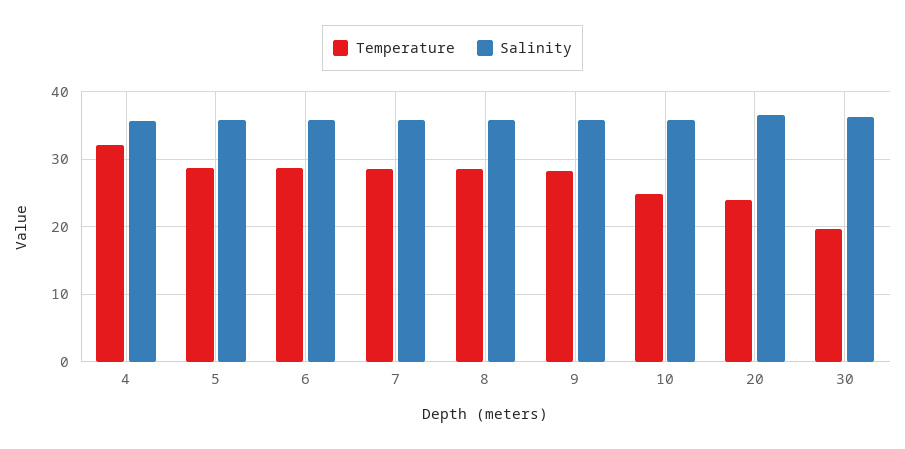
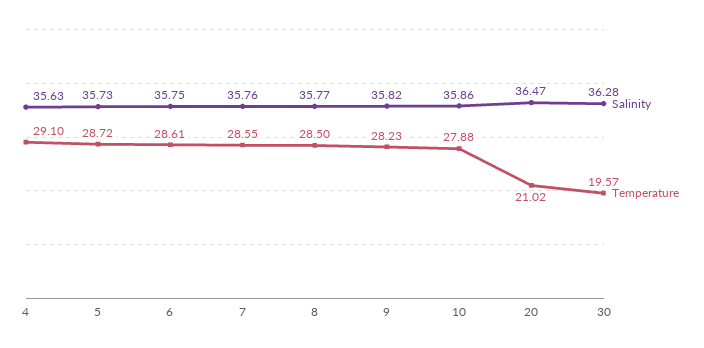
  {
    "Temperature": {
-     "4": 32,
+     "4": 29.1,
      "5": 28.72,
      "6": 28.61,
      "7": 28.55,
      "8": 28.5,
      "9": 28.23,
-     "10": 25,
+     "10": 27.88,
-     "20": 24,
+     "20": 21.02,
      "30": 19.57
    },
    "Salinity": {
      "4": 35.63,
      "5": 35.73,
      "6": 35.75,
      "7": 35.76,
      "8": 35.77,
      "9": 35.82,
      "10": 35.86,
      "20": 36.47,
      "30": 36.28
    }
  }

